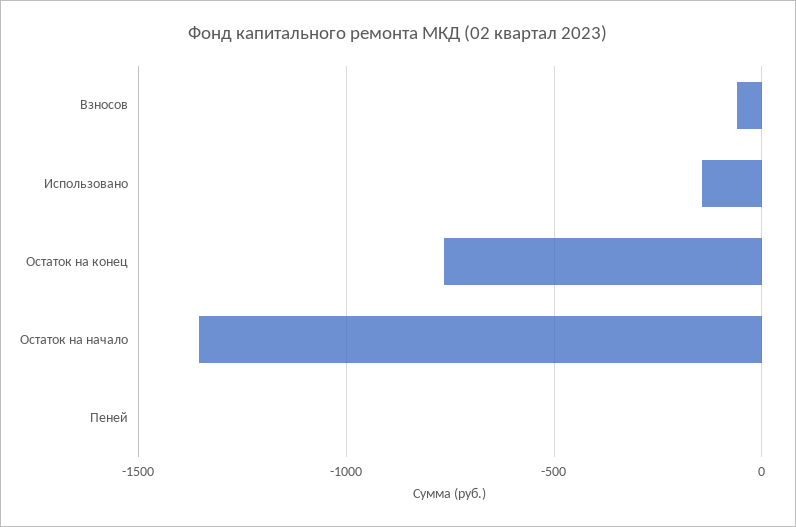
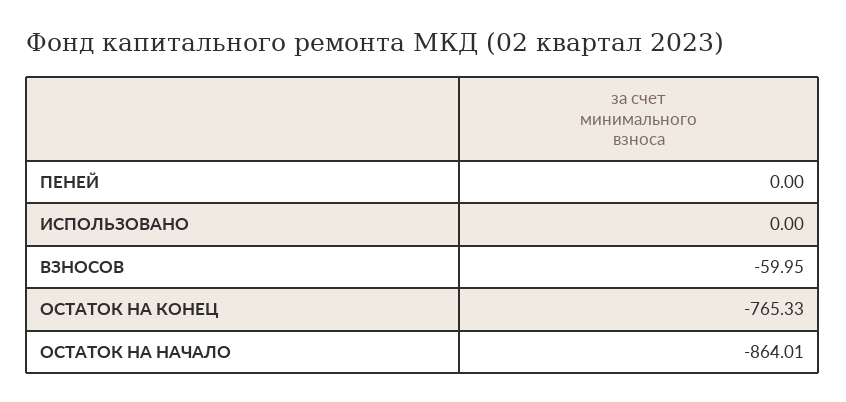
  {
    "Взносов": -59.95,
-   "Использовано": -150,
+   "Использовано": 0,
    "Остаток на конец": -765.33,
-   "Остаток на начало": -1350,
+   "Остаток на начало": -864.01,
    "Пеней": 0
  }

